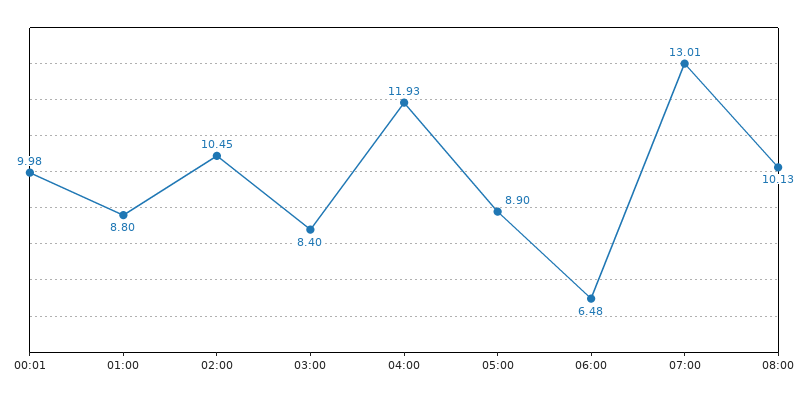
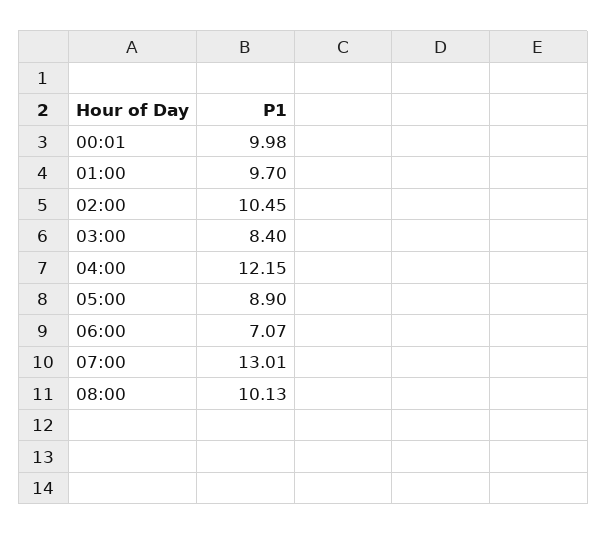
  {
    "00:01": 9.98,
-   "01:00": 8.8,
+   "01:00": 9.7,
    "02:00": 10.45,
    "03:00": 8.4,
-   "04:00": 11.93,
+   "04:00": 12.15,
    "05:00": 8.9,
-   "06:00": 6.48,
+   "06:00": 7.07,
    "07:00": 13.01,
    "08:00": 10.13
  }

